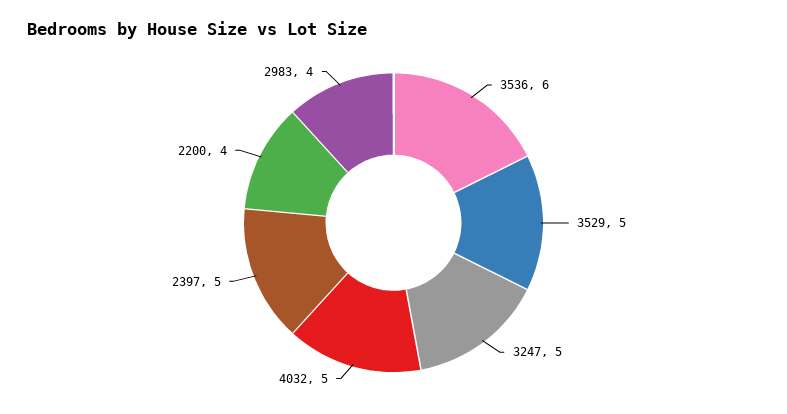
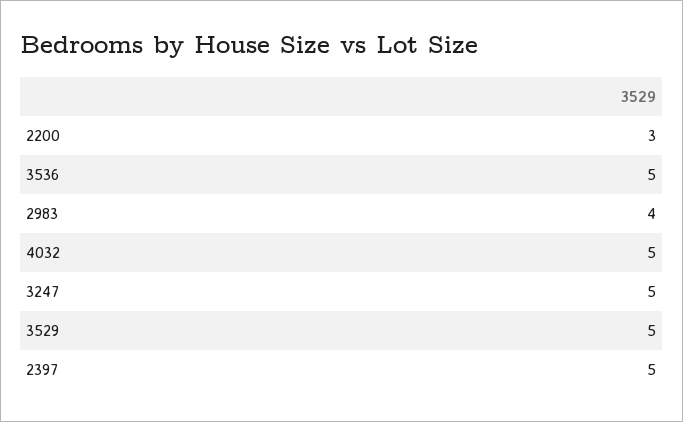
  {
-   "3536": 6,
+   "3536": 5,
    "3529": 5,
    "3247": 5,
    "4032": 5,
    "2397": 5,
-   "2200": 4,
+   "2200": 3,
    "2983": 4
  }

